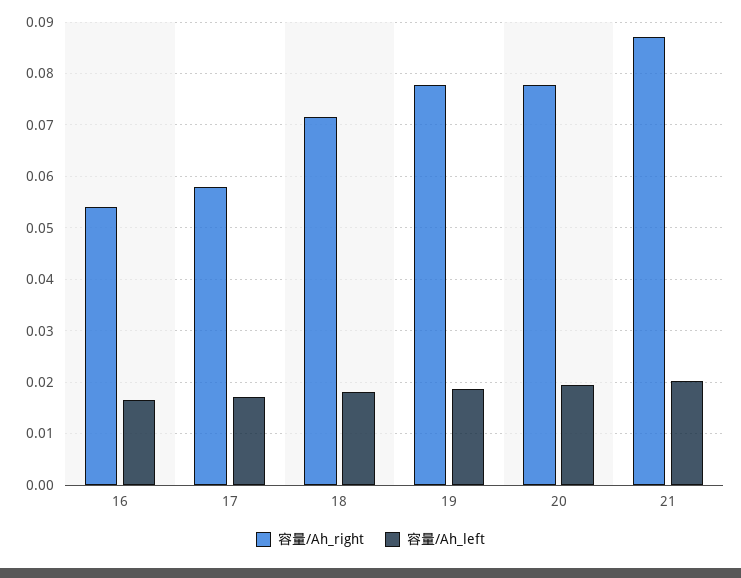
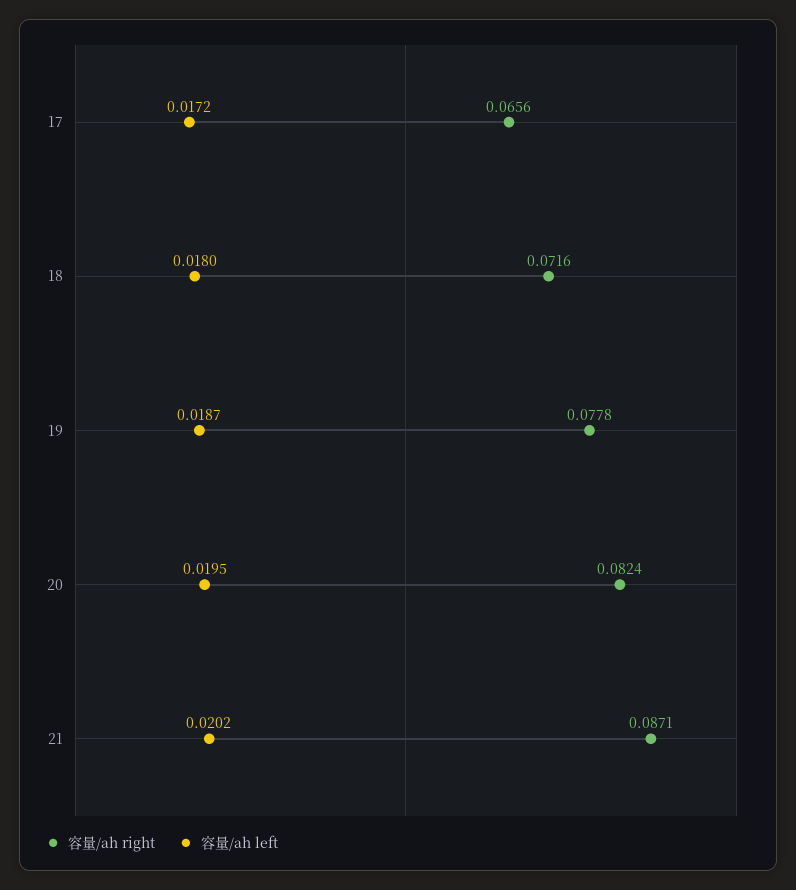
  {
    "容量/Ah_right": {
-     "16": 0.054,
-     "17": 0.058,
+     "17": 0.0656,
      "18": 0.0716,
      "19": 0.0778,
-     "20": 0.078,
+     "20": 0.0824,
      "21": 0.0871
    },
    "容量/Ah_left": {
-     "16": 0.016,
      "17": 0.0172,
      "18": 0.018,
      "19": 0.0187,
      "20": 0.0195,
      "21": 0.0202
    }
  }

